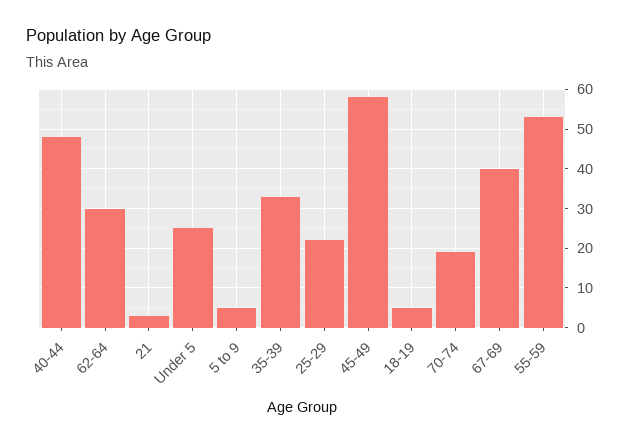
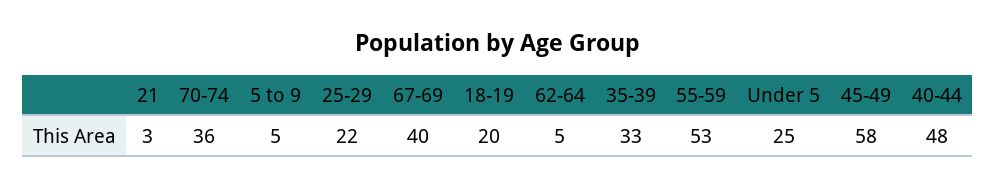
  {
    "40-44": 48,
-   "62-64": 30,
+   "62-64": 5,
    "21": 3,
    "Under 5": 25,
    "5 to 9": 5,
    "35-39": 33,
    "25-29": 22,
    "45-49": 58,
-   "18-19": 5,
+   "18-19": 20,
-   "70-74": 20,
+   "70-74": 36,
    "67-69": 40,
    "55-59": 53
  }

